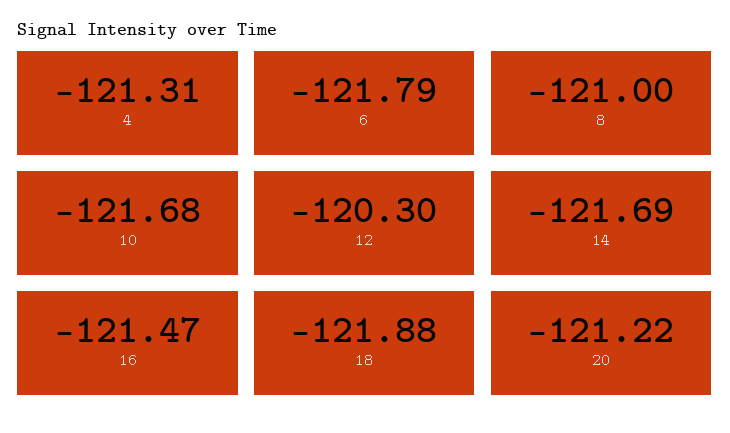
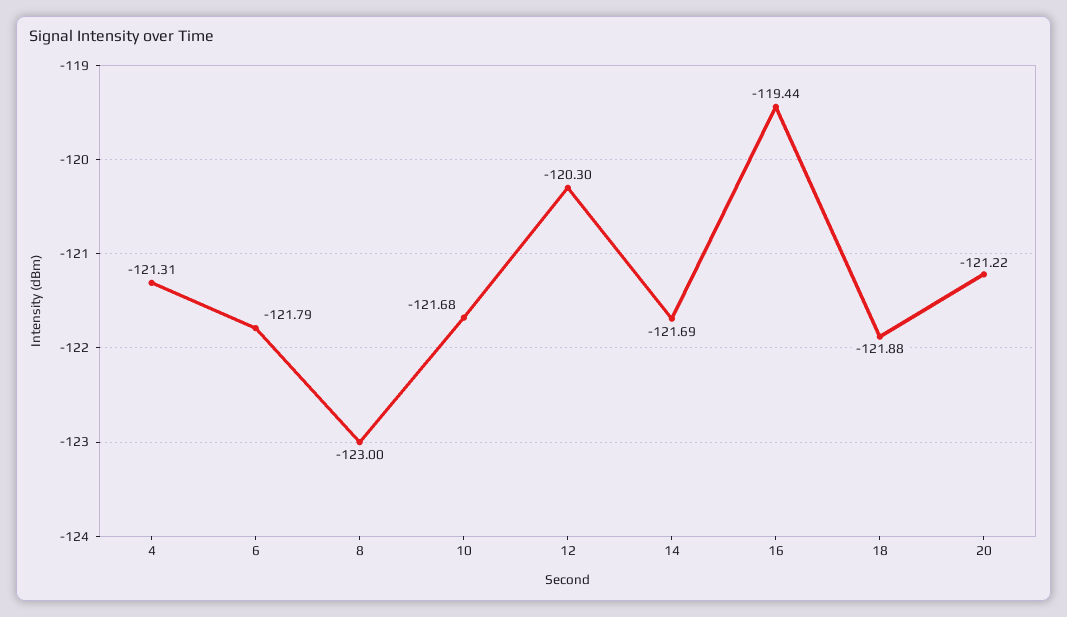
  {
    "4": -121.31,
    "6": -121.79,
-   "8": -121,
+   "8": -123,
    "10": -121.68,
    "12": -120.3,
    "14": -121.69,
-   "16": -121.47,
+   "16": -119.44,
    "18": -121.88,
    "20": -121.22
  }

